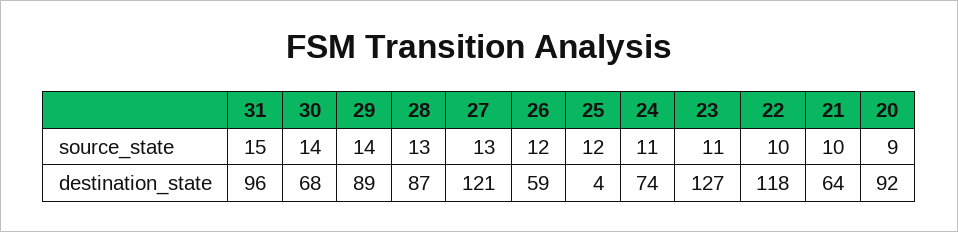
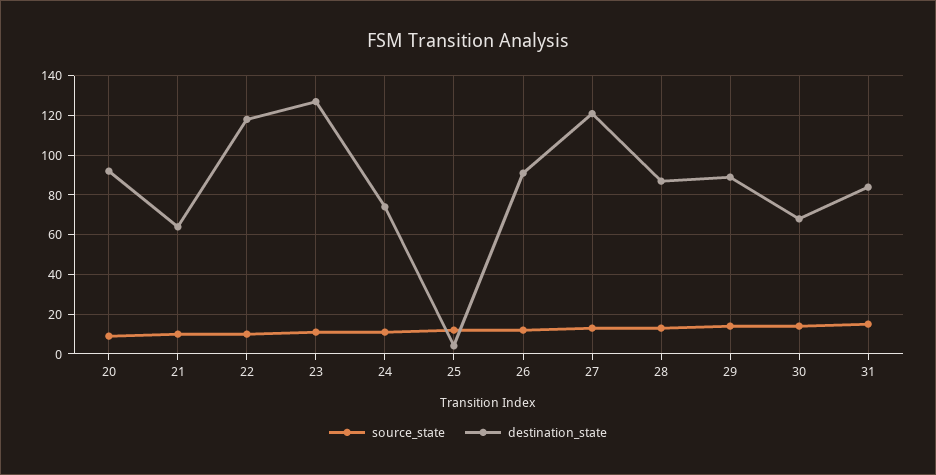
  {
    "source_state": {
      "31": 15,
      "30": 14,
      "29": 14,
      "28": 13,
      "27": 13,
      "26": 12,
      "25": 12,
      "24": 11,
      "23": 11,
      "22": 10,
      "21": 10,
      "20": 9
    },
    "destination_state": {
-     "31": 96,
+     "31": 85,
      "30": 68,
      "29": 89,
      "28": 87,
      "27": 121,
-     "26": 59,
+     "26": 90,
      "25": 4,
      "24": 74,
      "23": 127,
      "22": 118,
      "21": 64,
      "20": 92
    }
  }

